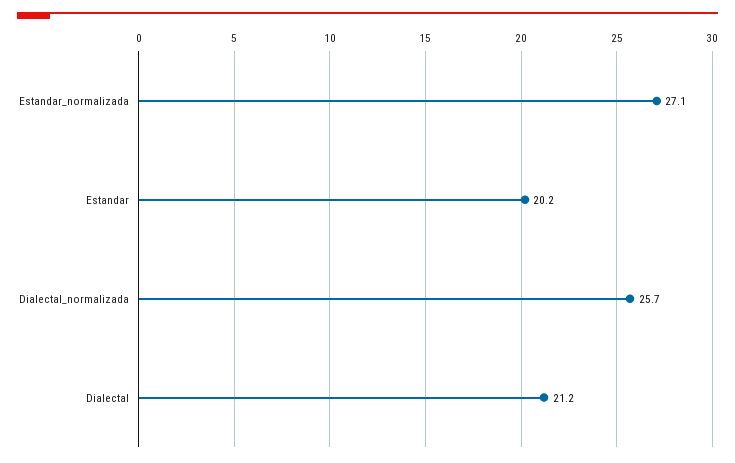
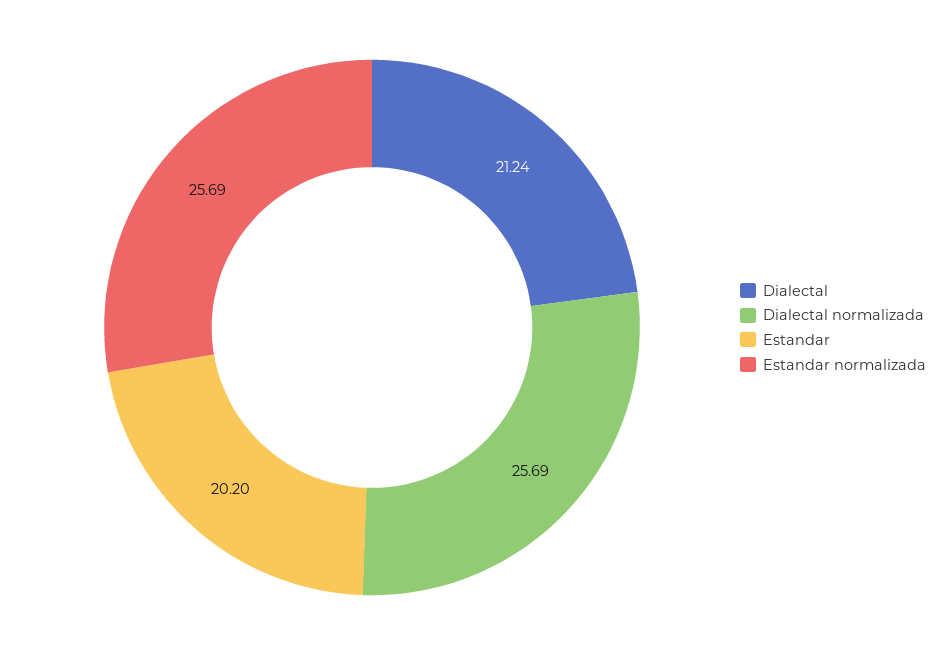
  {
-   "Estandar_normalizada": 27.1,
+   "Estandar_normalizada": 25.69,
    "Estandar": 20.2,
    "Dialectal_normalizada": 25.69,
    "Dialectal": 21.24
  }

